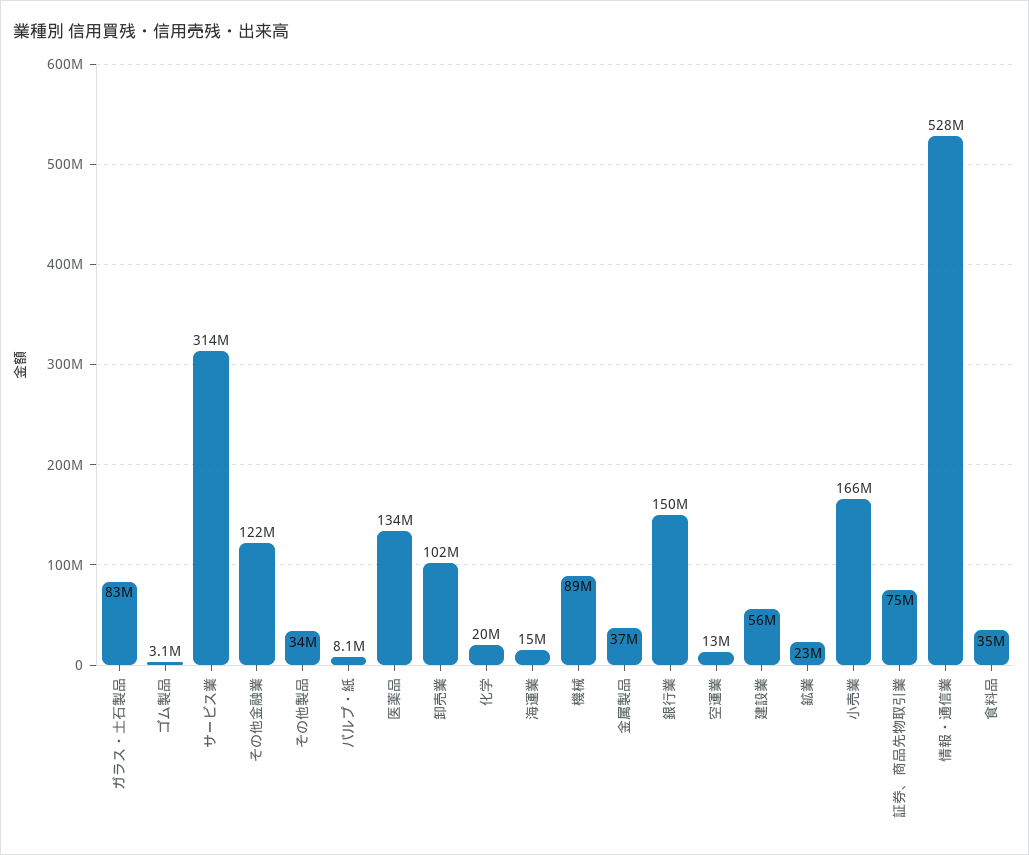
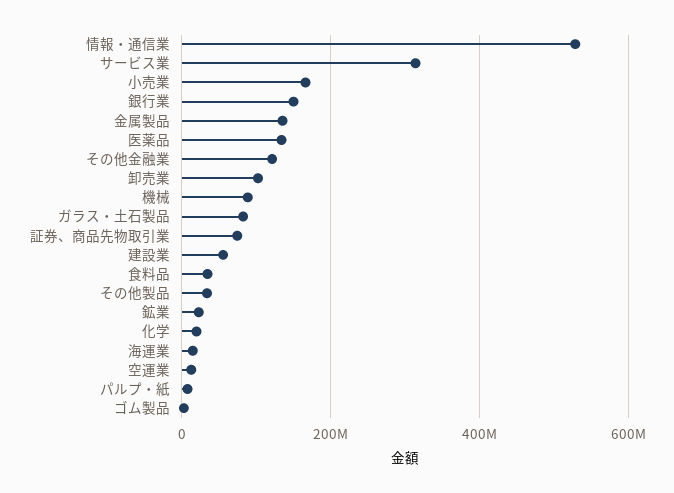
  {
    "ガラス・土石製品": 83000000,
    "ゴム製品": 3100000,
    "サービス業": 314000000,
    "その他金融業": 122000000,
    "その他製品": 34000000,
    "パルプ・紙": 8100000,
    "医薬品": 134000000,
    "卸売業": 102000000,
    "化学": 20000000,
    "海運業": 15000000,
    "機械": 89000000,
-   "金属製品": 37000000,
+   "金属製品": 140000000,
    "銀行業": 150000000,
    "空運業": 13000000,
    "建設業": 56000000,
    "鉱業": 23000000,
    "小売業": 166000000,
    "証券、商品先物取引業": 75000000,
    "情報・通信業": 528000000,
    "食料品": 35000000
  }

